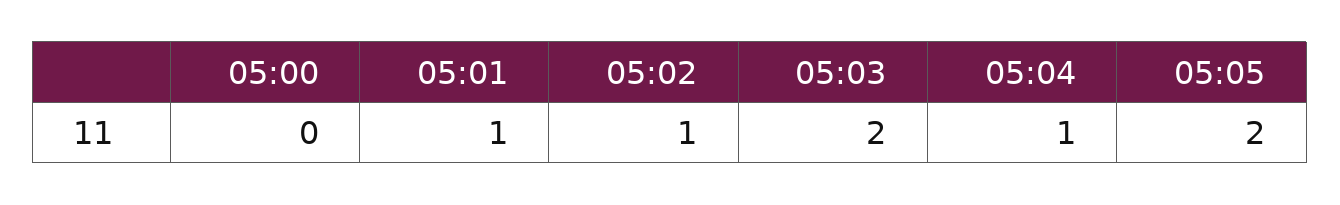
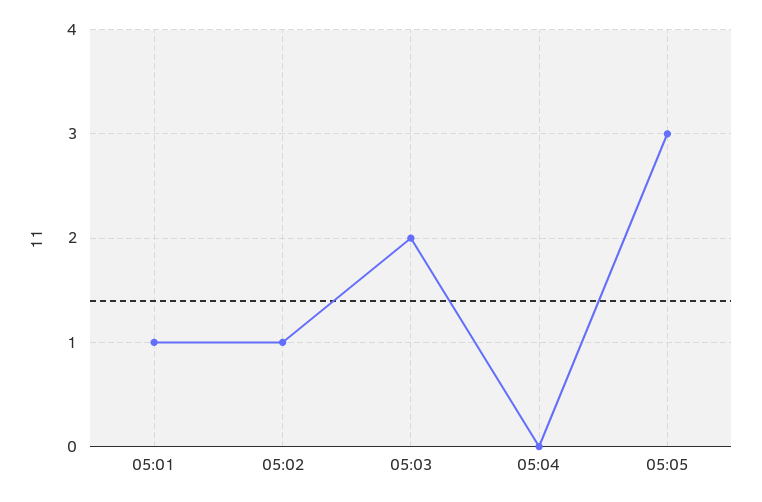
  {
-   "05:00": 0,
    "05:01": 1,
    "05:02": 1,
    "05:03": 2,
-   "05:04": 1,
+   "05:04": 0,
-   "05:05": 2
+   "05:05": 3
  }

